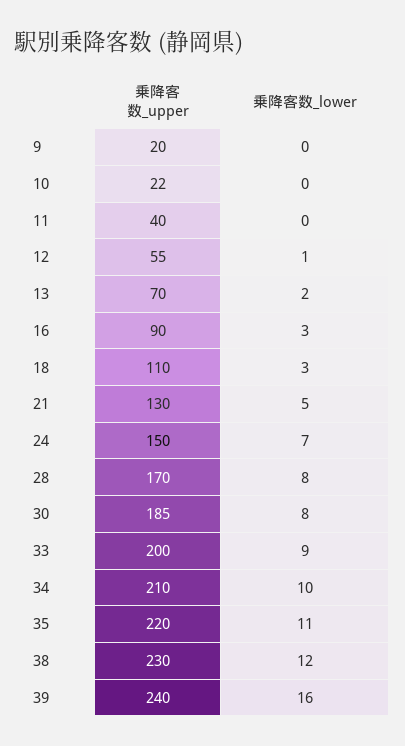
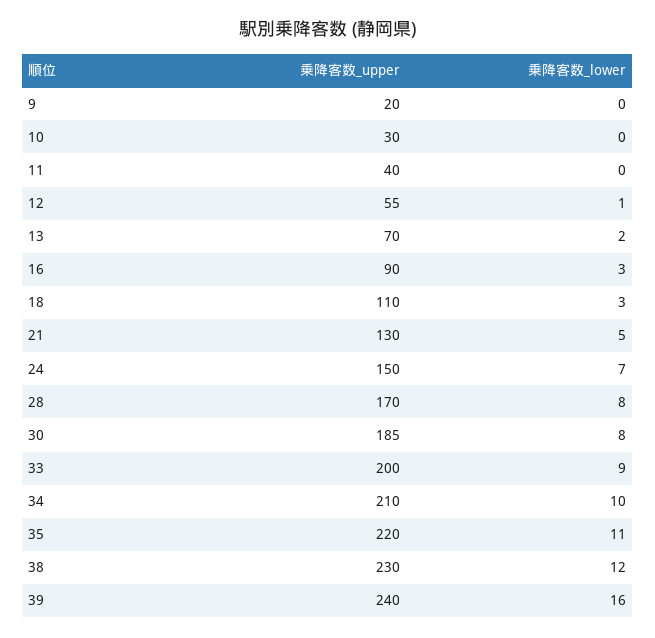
  {
    "乗降客数_upper": {
      "9": 20,
-     "10": 22,
+     "10": 30,
      "11": 40,
      "12": 55,
      "13": 70,
      "16": 90,
      "18": 110,
      "21": 130,
      "24": 150,
      "28": 170,
      "30": 185,
      "33": 200,
      "34": 210,
      "35": 220,
      "38": 230,
      "39": 240
    },
    "乗降客数_lower": {
      "9": 0,
      "10": 0,
      "11": 0,
      "12": 1,
      "13": 2,
      "16": 3,
      "18": 3,
      "21": 5,
      "24": 7,
      "28": 8,
      "30": 8,
      "33": 9,
      "34": 10,
      "35": 11,
      "38": 12,
      "39": 16
    }
  }

